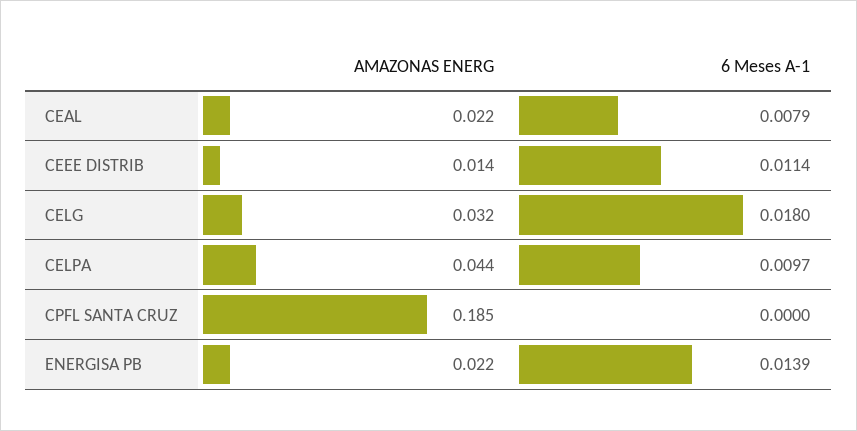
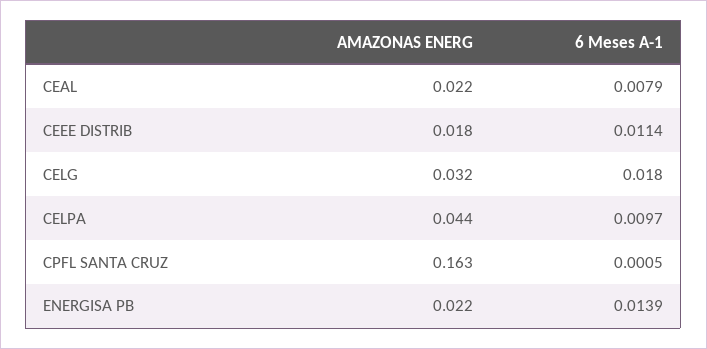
  {
    "AMAZONAS ENERG": {
      "CEAL": 0.022,
-     "CEEE DISTRIB": 0.014,
+     "CEEE DISTRIB": 0.018,
      "CELG": 0.032,
      "CELPA": 0.044,
-     "CPFL SANTA CRUZ": 0.185,
+     "CPFL SANTA CRUZ": 0.163,
      "ENERGISA PB": 0.022
    },
    "6 Meses A-1": {
      "CEAL": 0.0079,
      "CEEE DISTRIB": 0.0114,
      "CELG": 0.018,
      "CELPA": 0.0097,
-     "CPFL SANTA CRUZ": 0,
+     "CPFL SANTA CRUZ": 0.0005,
      "ENERGISA PB": 0.0139
    }
  }

